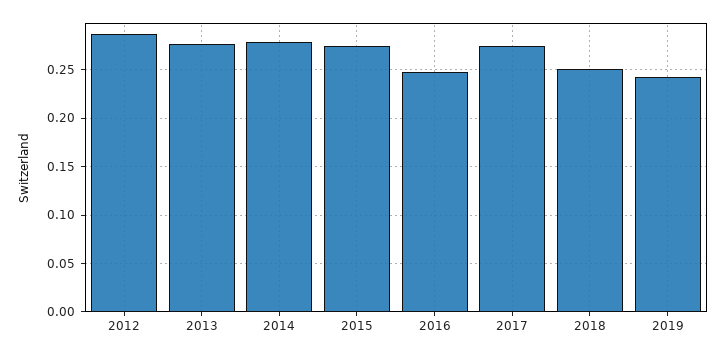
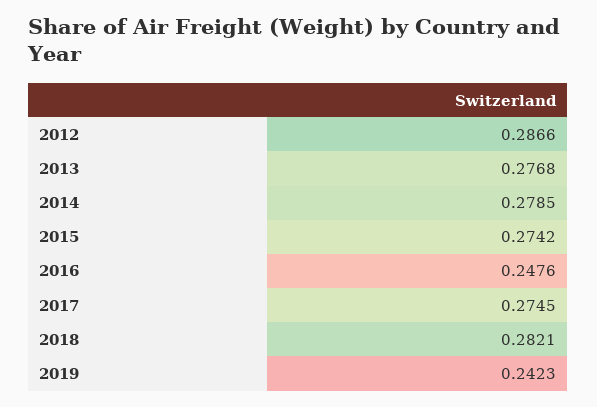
  {
    "2012": 0.2866,
    "2013": 0.2768,
    "2014": 0.2785,
    "2015": 0.2742,
    "2016": 0.2476,
    "2017": 0.2745,
-   "2018": 0.25,
+   "2018": 0.2821,
    "2019": 0.2423
  }

